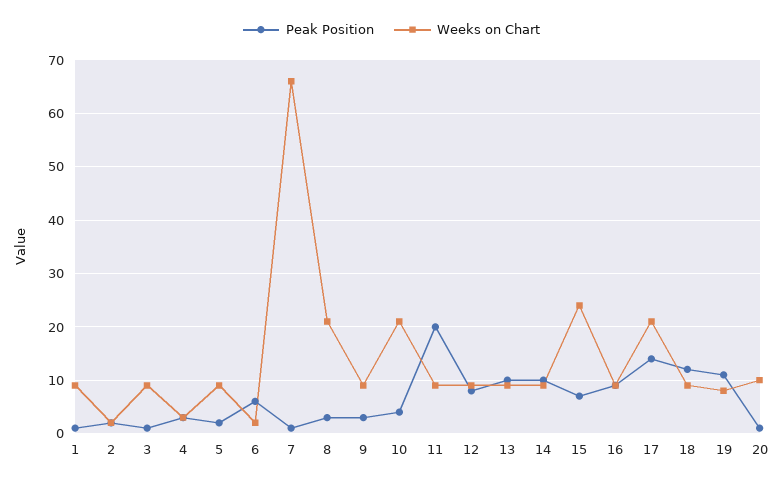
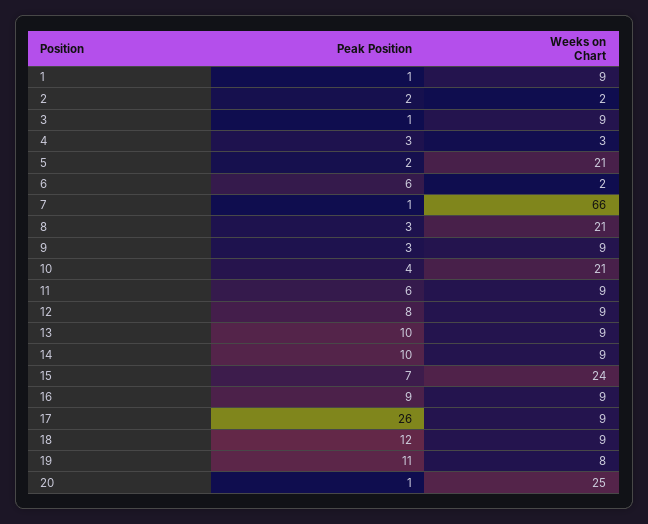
  {
    "Peak Position": {
      "1": 1,
      "2": 2,
      "3": 1,
      "4": 3,
      "5": 2,
      "6": 6,
      "7": 1,
      "8": 3,
      "9": 3,
      "10": 4,
-     "11": 20,
+     "11": 6,
      "12": 8,
      "13": 10,
      "14": 10,
      "15": 7,
      "16": 9,
-     "17": 15,
+     "17": 26,
      "18": 12,
      "19": 11,
      "20": 1
    },
    "Weeks on Chart": {
      "1": 9,
      "2": 2,
      "3": 9,
      "4": 3,
-     "5": 10,
+     "5": 21,
      "6": 2,
      "7": 66,
      "8": 21,
      "9": 9,
      "10": 21,
      "11": 9,
      "12": 9,
      "13": 9,
      "14": 9,
      "15": 24,
      "16": 9,
-     "17": 20,
+     "17": 9,
      "18": 9,
      "19": 8,
-     "20": 10
+     "20": 25
    }
  }

